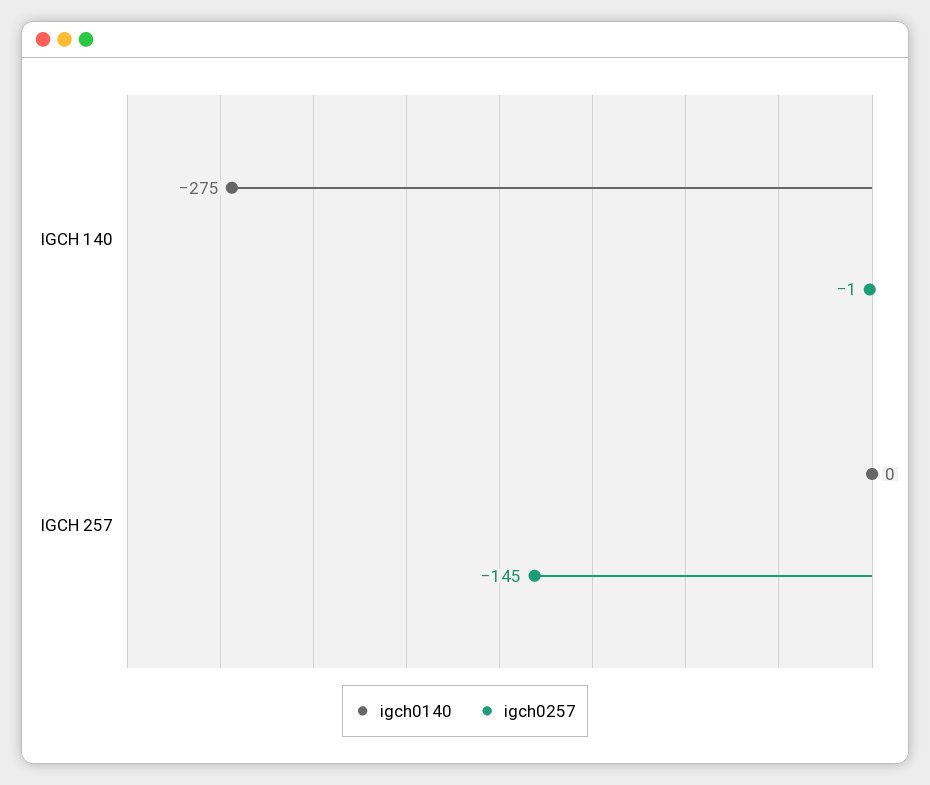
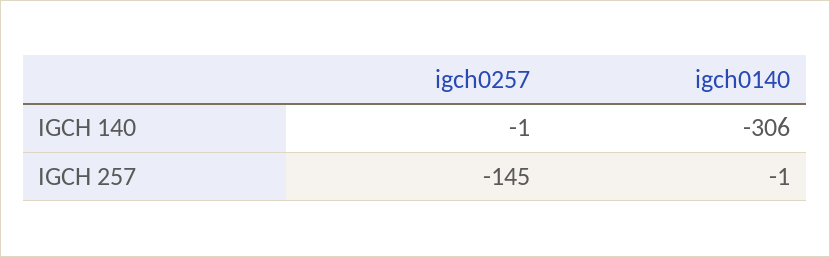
  {
    "igch0140": {
-     "IGCH 140": -275,
+     "IGCH 140": -306,
-     "IGCH 257": 0
+     "IGCH 257": -1
    },
    "igch0257": {
      "IGCH 140": -1,
      "IGCH 257": -145
    }
  }

